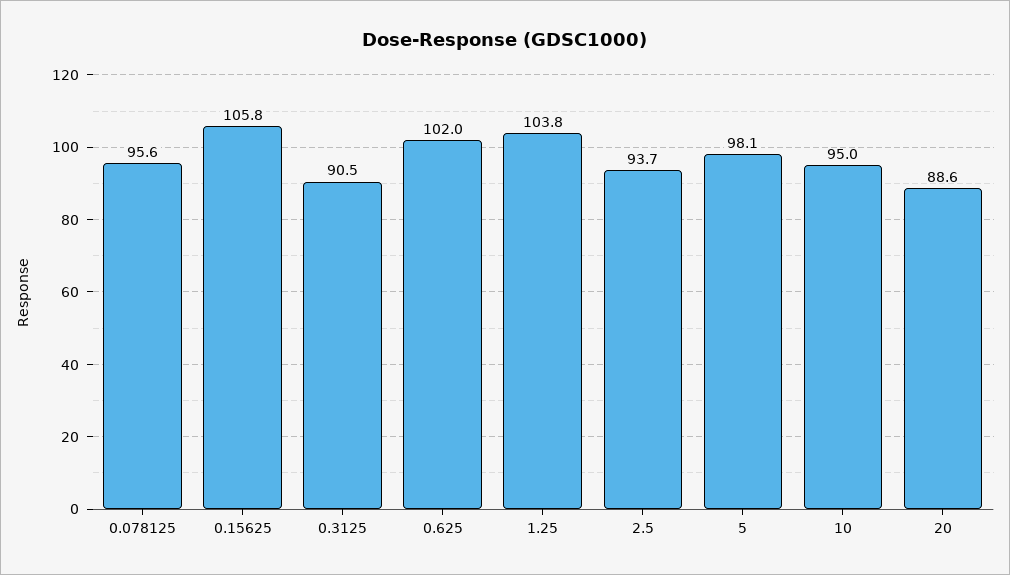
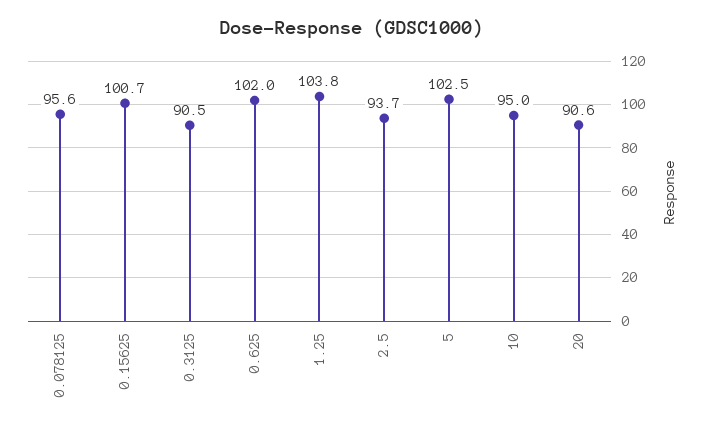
  {
    "0.078125": 95.6,
-   "0.15625": 105.8,
+   "0.15625": 100.7,
    "0.3125": 90.5,
    "0.625": 102,
    "1.25": 103.8,
    "2.5": 93.7,
-   "5": 98.1,
+   "5": 102.5,
    "10": 95,
-   "20": 88.6
+   "20": 90.6
  }

